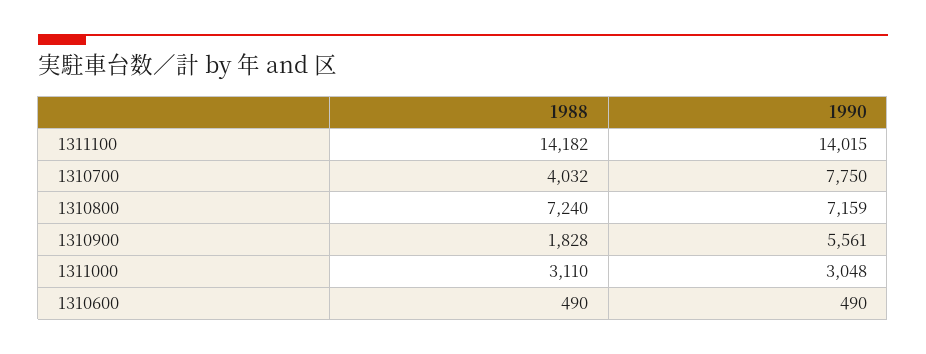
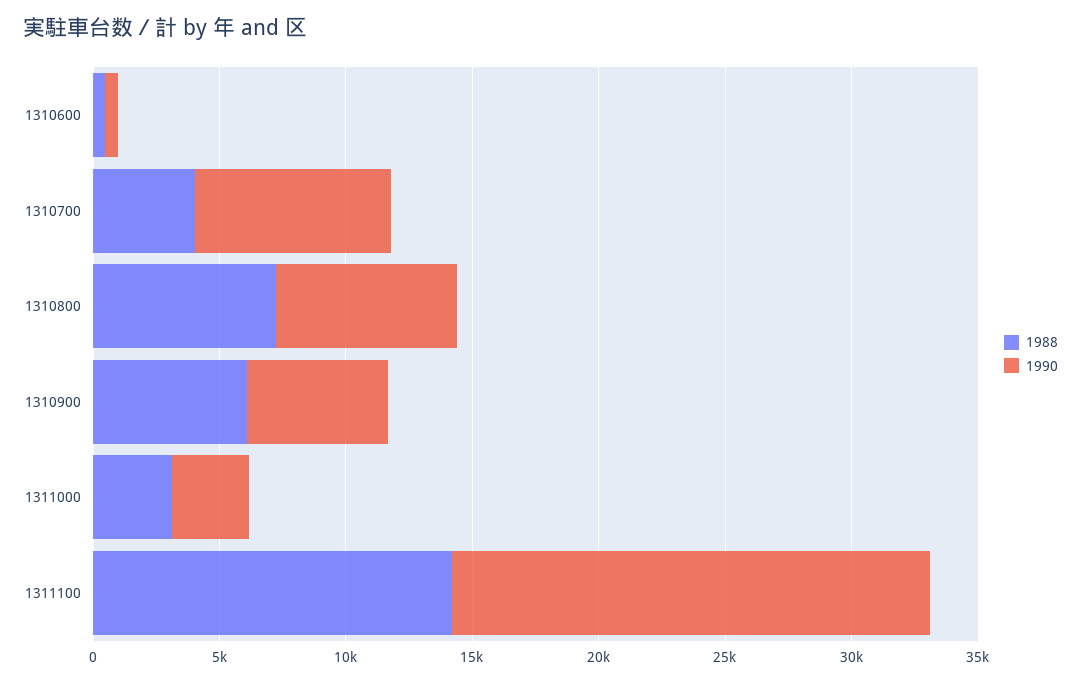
  {
    "1988": {
      "1311100": 14182,
      "1310700": 4032,
      "1310800": 7240,
-     "1310900": 1828,
+     "1310900": 6000,
      "1311000": 3110,
      "1310600": 490
    },
    "1990": {
-     "1311100": 14015,
+     "1311100": 19000,
      "1310700": 7750,
      "1310800": 7159,
      "1310900": 5561,
      "1311000": 3048,
      "1310600": 490
    }
  }

